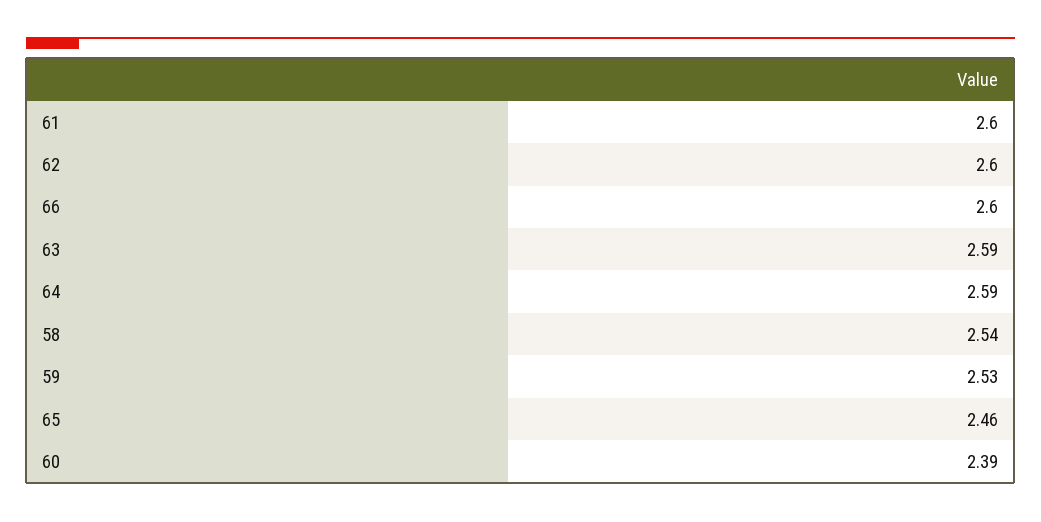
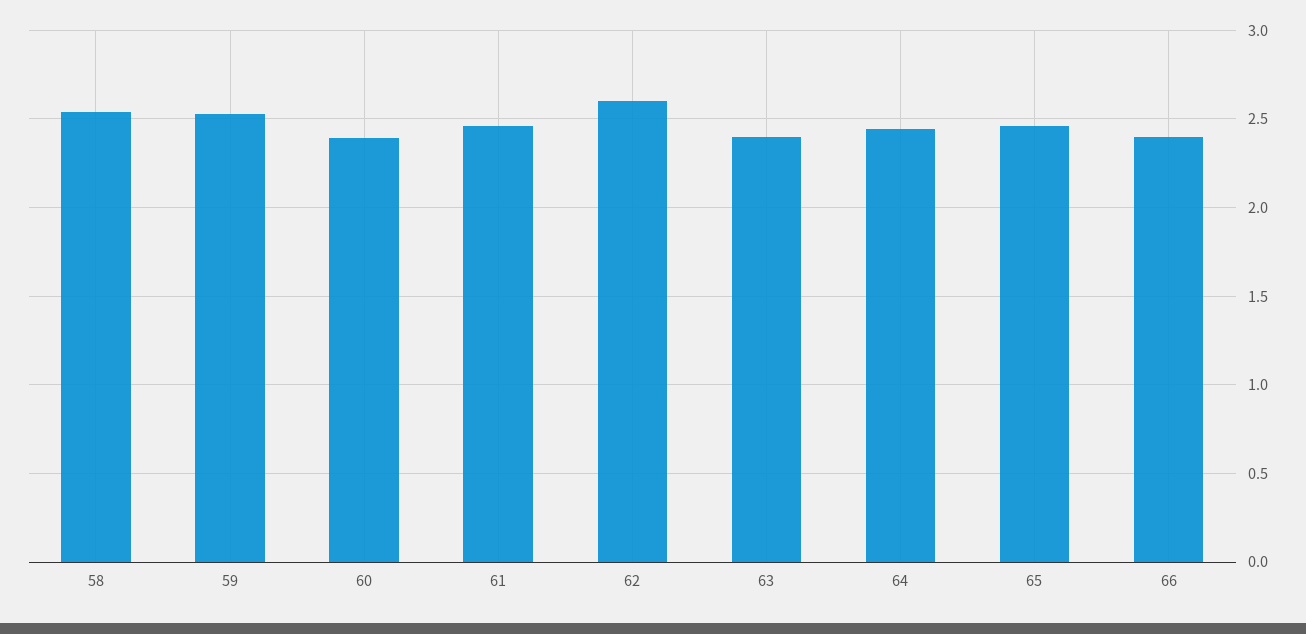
  {
-   "61": 2.6,
+   "61": 2.45,
    "62": 2.6,
-   "66": 2.6,
+   "66": 2.4,
-   "63": 2.59,
+   "63": 2.4,
-   "64": 2.59,
+   "64": 2.45,
    "58": 2.54,
    "59": 2.53,
    "65": 2.46,
    "60": 2.39
  }

